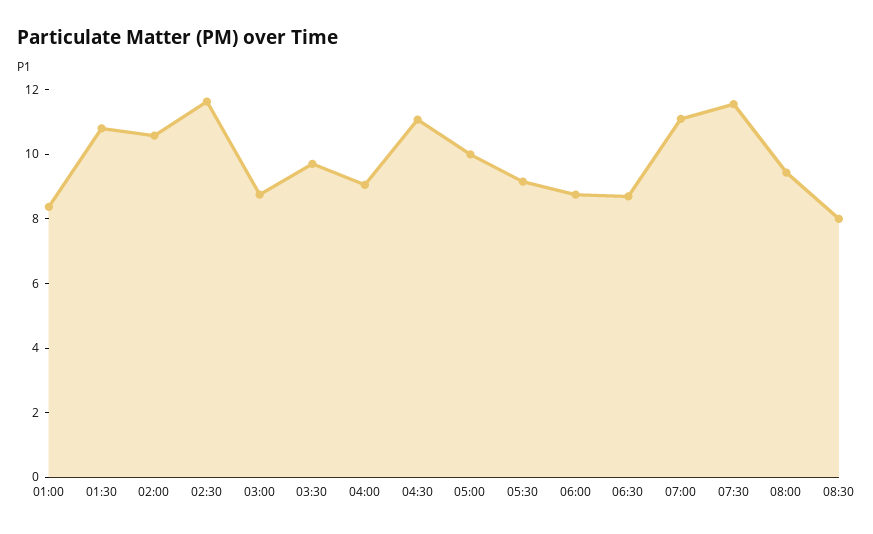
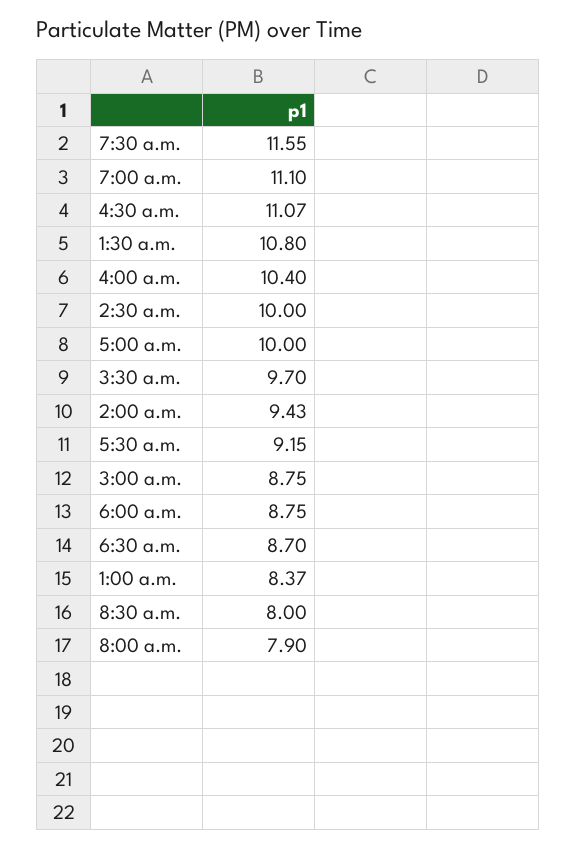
  {
    "01:00": 8.37,
    "01:30": 10.8,
-   "02:00": 10.5,
+   "02:00": 9.43,
-   "02:30": 11.5,
+   "02:30": 10,
    "03:00": 8.75,
    "03:30": 9.7,
-   "04:00": 9,
+   "04:00": 10.4,
    "04:30": 11.07,
    "05:00": 10,
    "05:30": 9.15,
    "06:00": 8.75,
    "06:30": 8.7,
    "07:00": 11.1,
    "07:30": 11.55,
-   "08:00": 9.5,
+   "08:00": 7.9,
    "08:30": 8
  }

